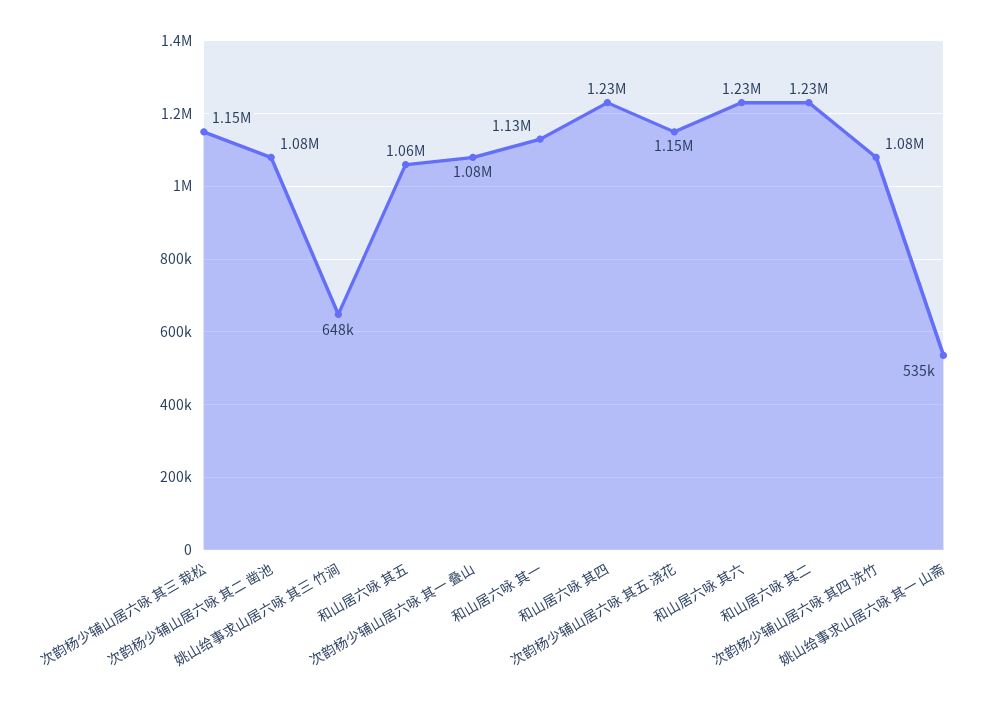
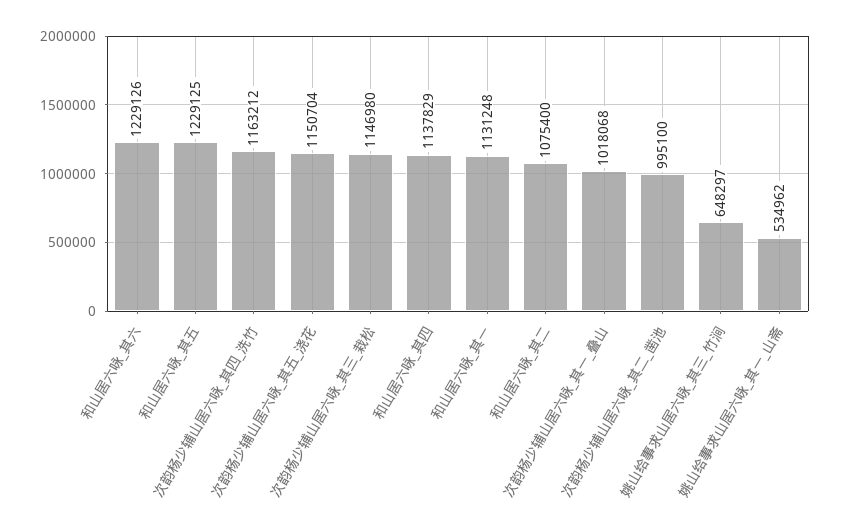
  {
    "次韵杨少辅山居六咏 其三 栽松": 1146980,
-   "次韵杨少辅山居六咏 其二 凿池": 1080000,
+   "次韵杨少辅山居六咏 其二 凿池": 995100,
    "姚山给事求山居六咏 其三 竹涧": 648297,
-   "和山居六咏 其五": 1060000,
+   "和山居六咏 其五": 1229125,
-   "次韵杨少辅山居六咏 其一 叠山": 1080000,
+   "次韵杨少辅山居六咏 其一 叠山": 1018068,
    "和山居六咏 其一": 1131248,
-   "和山居六咏 其四": 1230000,
+   "和山居六咏 其四": 1137829,
    "次韵杨少辅山居六咏 其五 浇花": 1150704,
    "和山居六咏 其六": 1229126,
-   "和山居六咏 其二": 1230000,
+   "和山居六咏 其二": 1075400,
-   "次韵杨少辅山居六咏 其四 洗竹": 1080000,
+   "次韵杨少辅山居六咏 其四 洗竹": 1163212,
    "姚山给事求山居六咏 其一 山斋": 534962
  }

